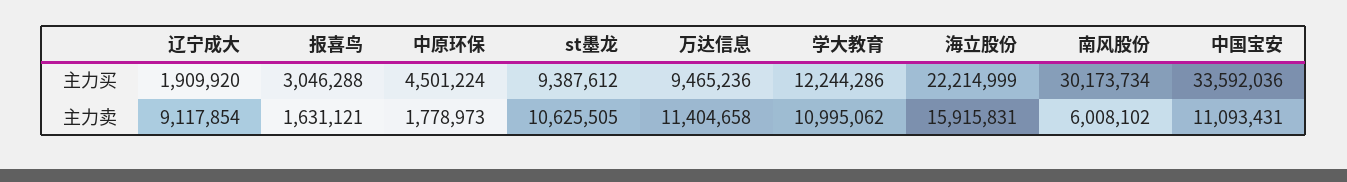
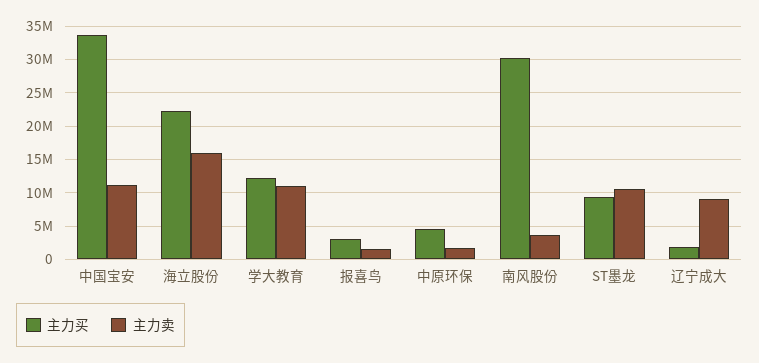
  {
    "主力买": {
      "辽宁成大": 1909920,
      "报喜鸟": 3046288,
      "中原环保": 4501224,
      "st墨龙": 9387612,
-     "万达信息": 9465236,
      "学大教育": 12244286,
      "海立股份": 22214999,
      "南风股份": 30173734,
      "中国宝安": 33592036
    },
    "主力卖": {
      "辽宁成大": 9117854,
      "报喜鸟": 1631121,
      "中原环保": 1778973,
      "st墨龙": 10625505,
-     "万达信息": 11404658,
      "学大教育": 10995062,
      "海立股份": 15915831,
-     "南风股份": 6008102,
+     "南风股份": 4000000,
      "中国宝安": 11093431
    }
  }

